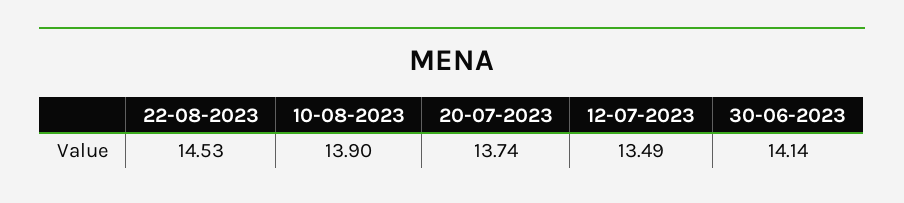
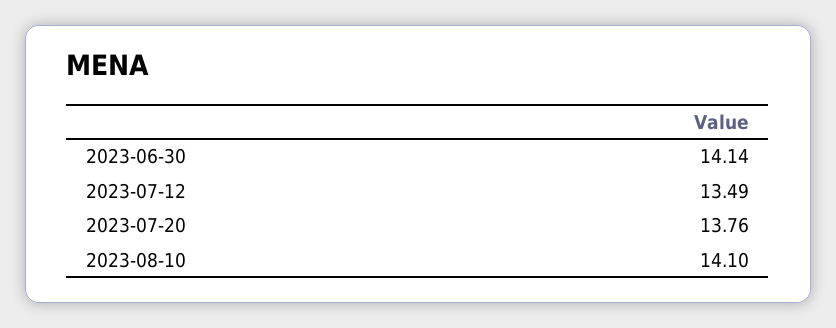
  {
-   "22-08-2023": 14.53,
-   "10-08-2023": 13.9,
+   "10-08-2023": 14.1,
-   "20-07-2023": 13.74,
+   "20-07-2023": 13.76,
    "12-07-2023": 13.49,
    "30-06-2023": 14.14
  }

